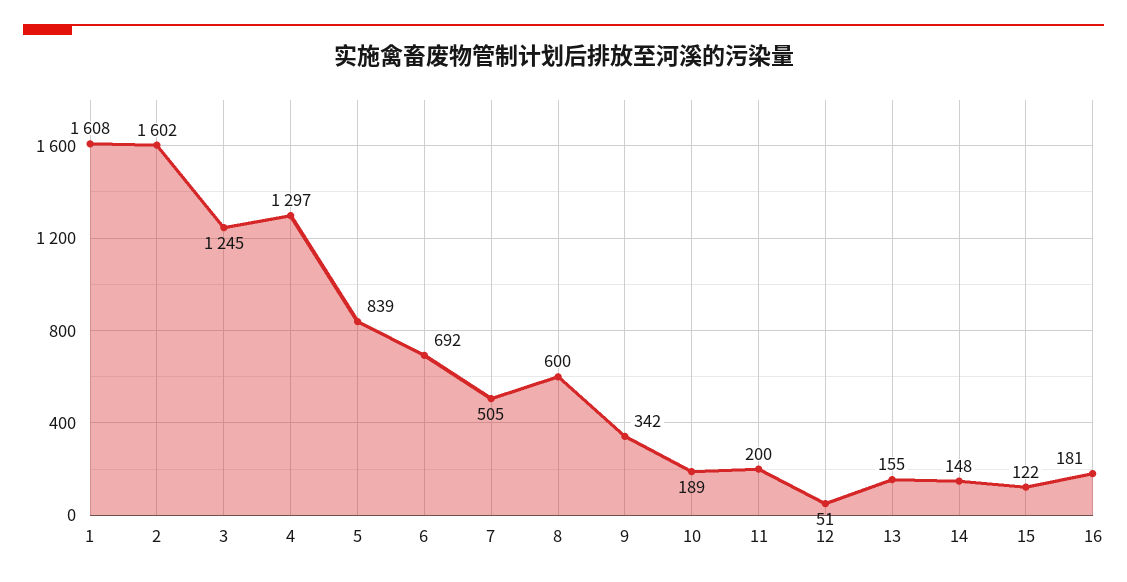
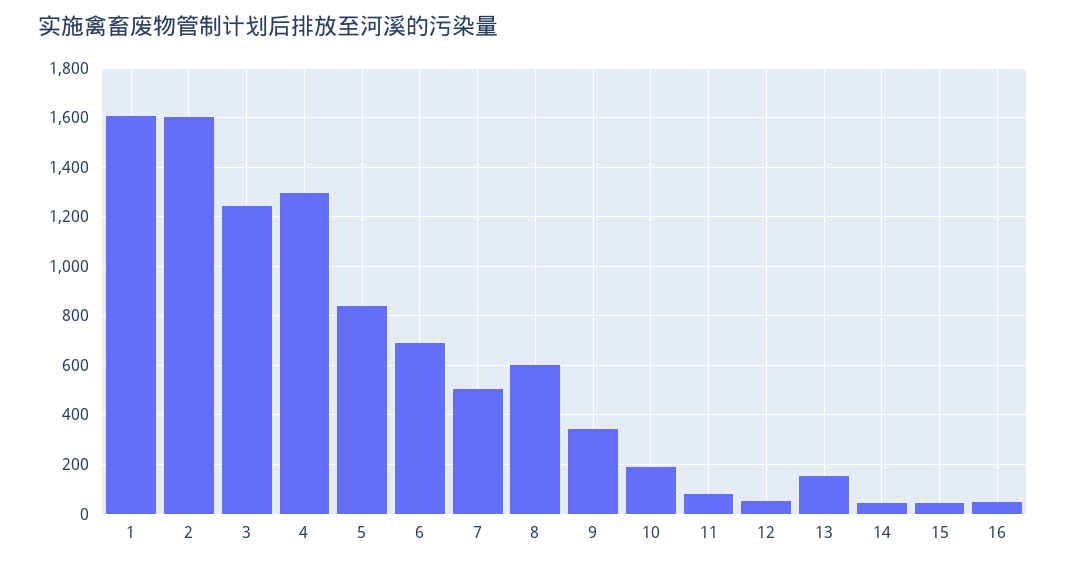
  {
    "1": 1608,
    "2": 1602,
    "3": 1245,
    "4": 1297,
    "5": 839,
    "6": 692,
    "7": 505,
    "8": 600,
    "9": 342,
    "10": 189,
-   "11": 200,
+   "11": 75,
    "12": 51,
    "13": 155,
-   "14": 148,
+   "14": 50,
-   "15": 122,
+   "15": 50,
-   "16": 181
+   "16": 50
  }

